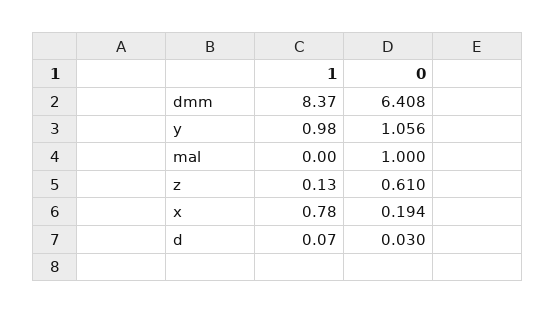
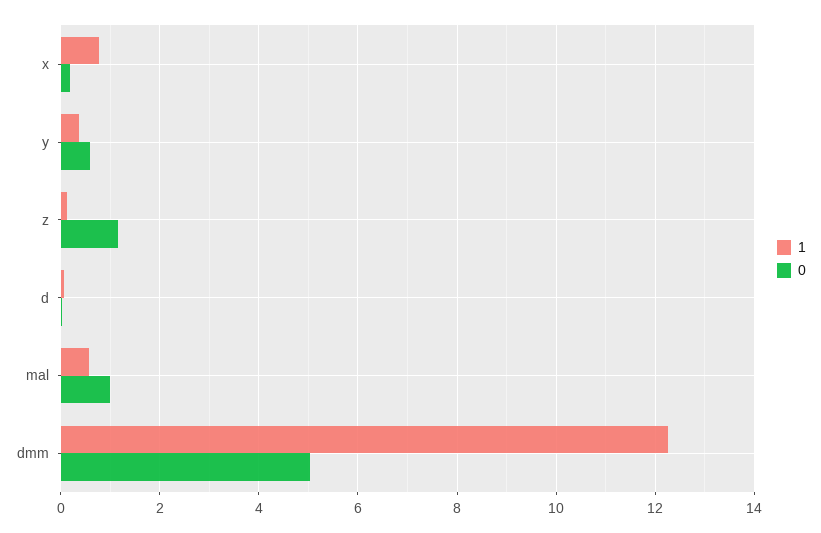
  {
    "1": {
-     "dmm": 8.37,
+     "dmm": 12.2,
-     "y": 0.98,
+     "y": 0.4,
-     "mal": 0,
+     "mal": 0.6,
      "z": 0.13,
      "x": 0.78,
      "d": 0.07
    },
    "0": {
-     "dmm": 6.408,
+     "dmm": 5,
-     "y": 1.056,
+     "y": 0.6,
      "mal": 1,
-     "z": 0.61,
+     "z": 1.2,
      "x": 0.194,
      "d": 0.03
    }
  }

